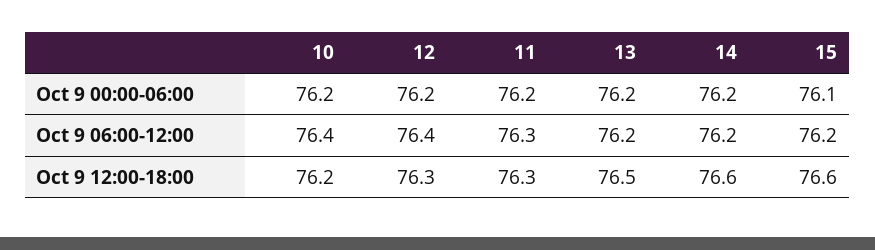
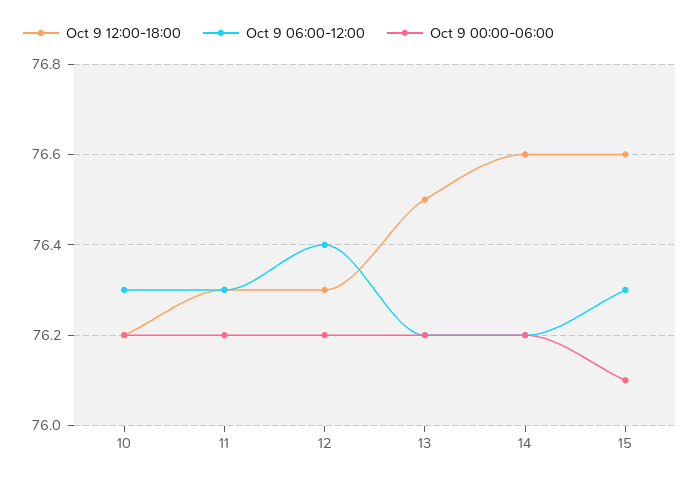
  {
    "Oct 9 00:00-06:00": {
      "10": 76.2,
      "12": 76.2,
      "11": 76.2,
      "13": 76.2,
      "14": 76.2,
      "15": 76.1
    },
    "Oct 9 06:00-12:00": {
-     "10": 76.4,
+     "10": 76.3,
      "12": 76.4,
      "11": 76.3,
      "13": 76.2,
      "14": 76.2,
-     "15": 76.2
+     "15": 76.3
    },
    "Oct 9 12:00-18:00": {
      "10": 76.2,
      "12": 76.3,
      "11": 76.3,
      "13": 76.5,
      "14": 76.6,
      "15": 76.6
    }
  }

